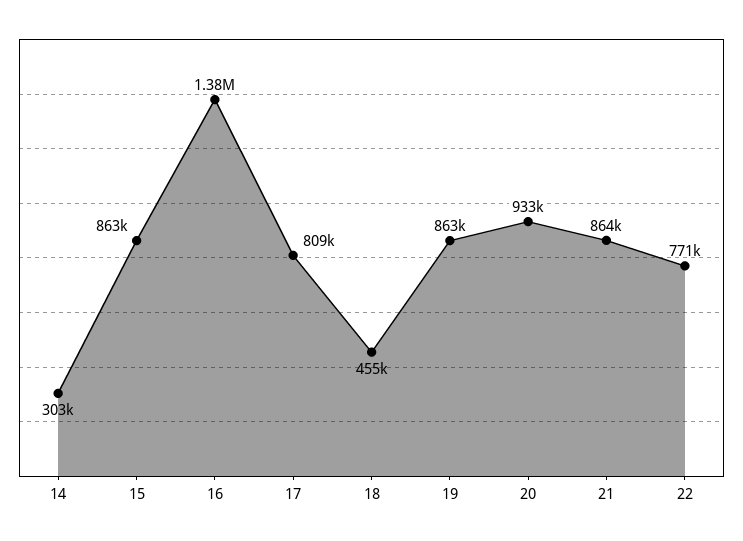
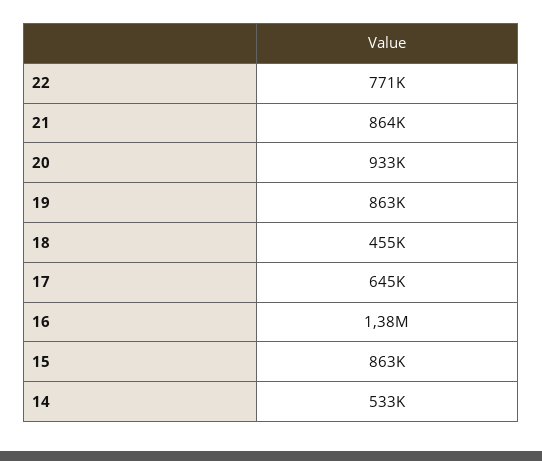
  {
-   "14": 303000,
+   "14": 533000,
    "15": 863000,
    "16": 1380000,
-   "17": 809000,
+   "17": 645000,
    "18": 455000,
    "19": 863000,
    "20": 933000,
    "21": 864000,
    "22": 771000
  }

